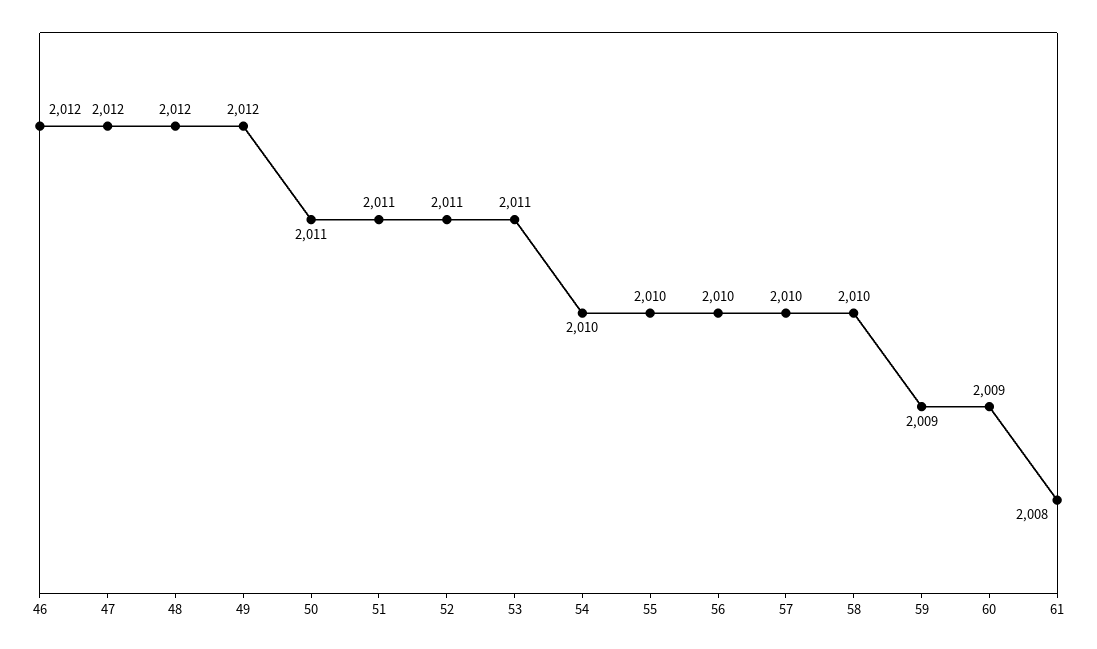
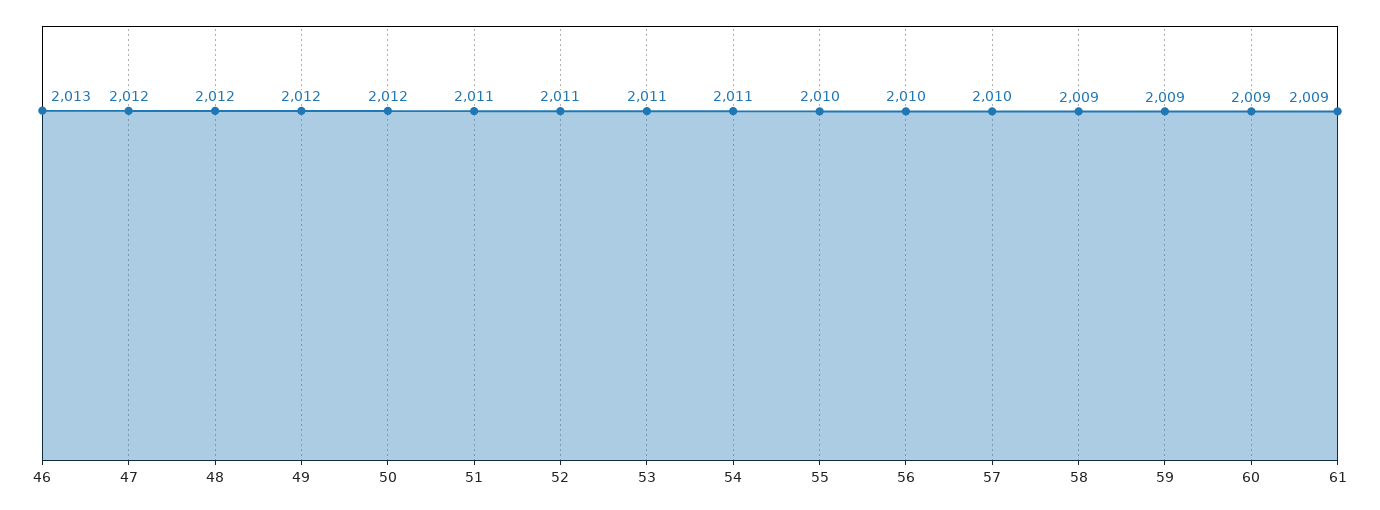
  {
-   "46": 2012,
+   "46": 2013,
    "47": 2012,
    "48": 2012,
    "49": 2012,
-   "50": 2011,
+   "50": 2012,
    "51": 2011,
    "52": 2011,
    "53": 2011,
-   "54": 2010,
+   "54": 2011,
    "55": 2010,
    "56": 2010,
    "57": 2010,
-   "58": 2010,
+   "58": 2009,
    "59": 2009,
    "60": 2009,
-   "61": 2008
+   "61": 2009
  }

